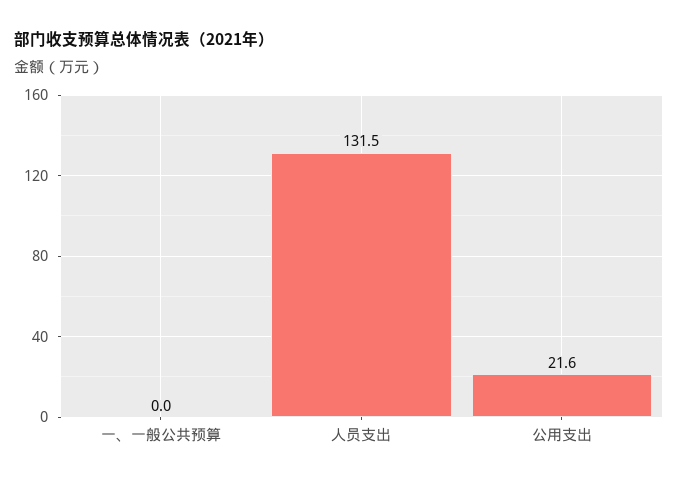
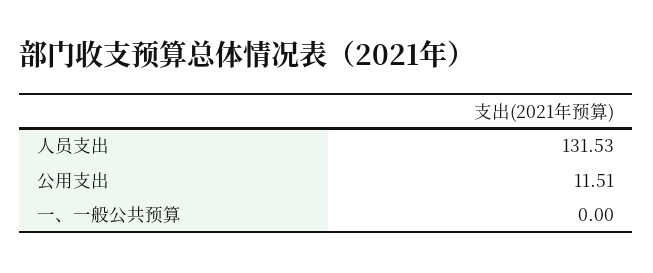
  {
    "一、一般公共预算": 0,
    "人员支出": 131.53,
-   "公用支出": 21.6
+   "公用支出": 11.51
  }

